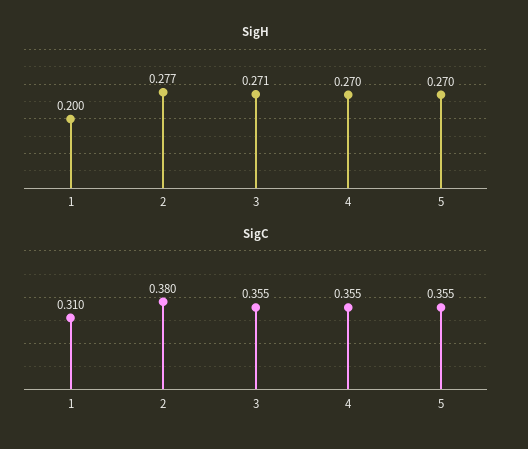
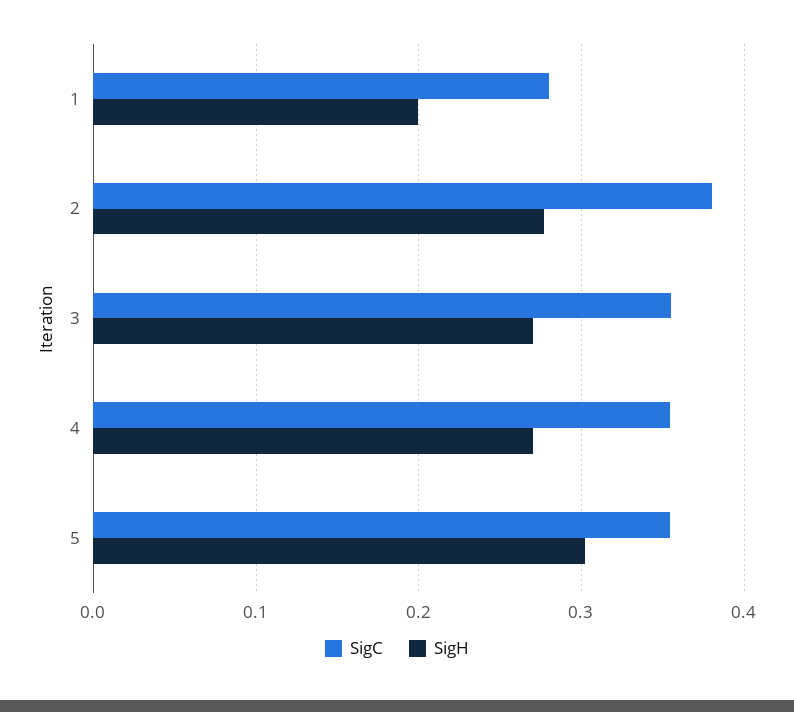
  {
    "SigH": {
      "1": 0.2,
      "2": 0.277,
      "3": 0.271,
      "4": 0.27,
-     "5": 0.27
+     "5": 0.3
    },
    "SigC": {
-     "1": 0.31,
+     "1": 0.28,
      "2": 0.38,
      "3": 0.355,
      "4": 0.355,
      "5": 0.355
    }
  }

